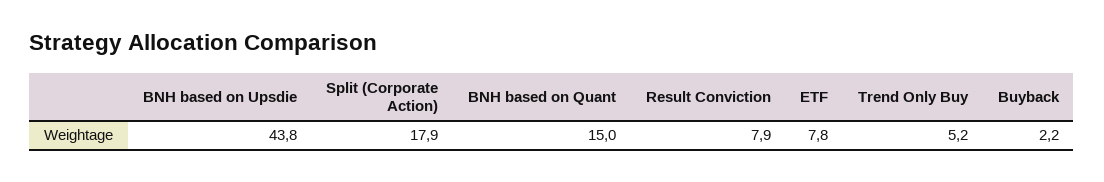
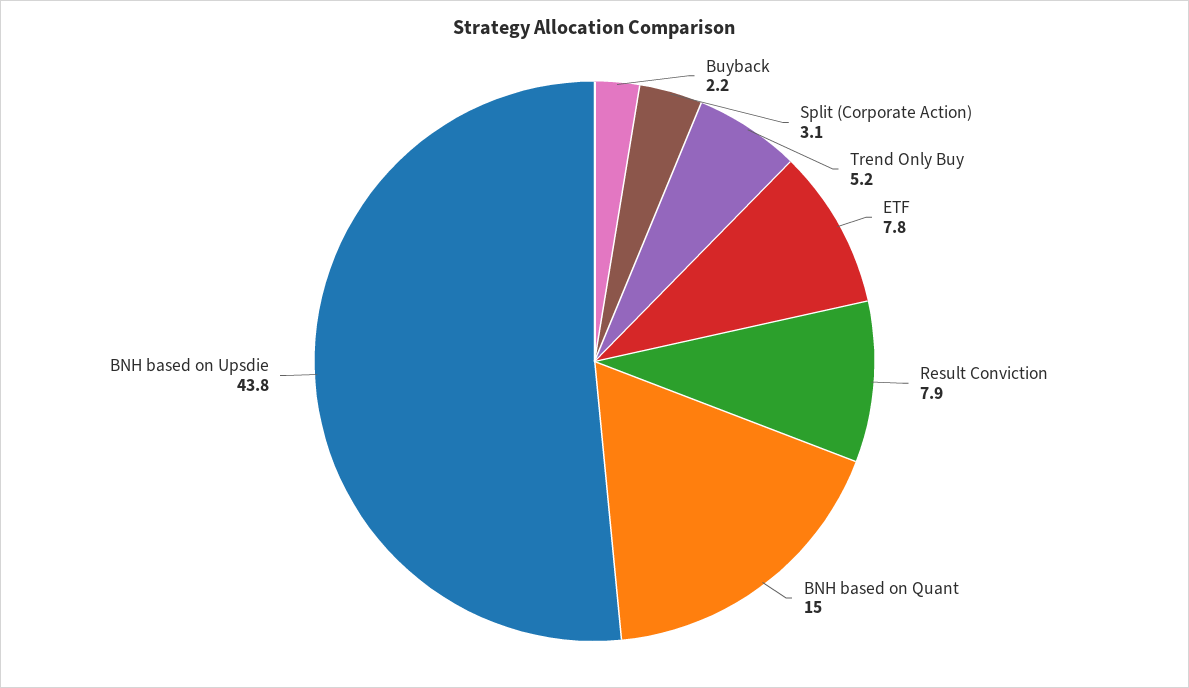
  {
    "BNH based on Upsdie": 43.8,
-   "Split (Corporate Action)": 17.9,
+   "Split (Corporate Action)": 3.1,
    "BNH based on Quant": 15,
    "Result Conviction": 7.9,
    "ETF": 7.8,
    "Trend Only Buy": 5.2,
    "Buyback": 2.2
  }

